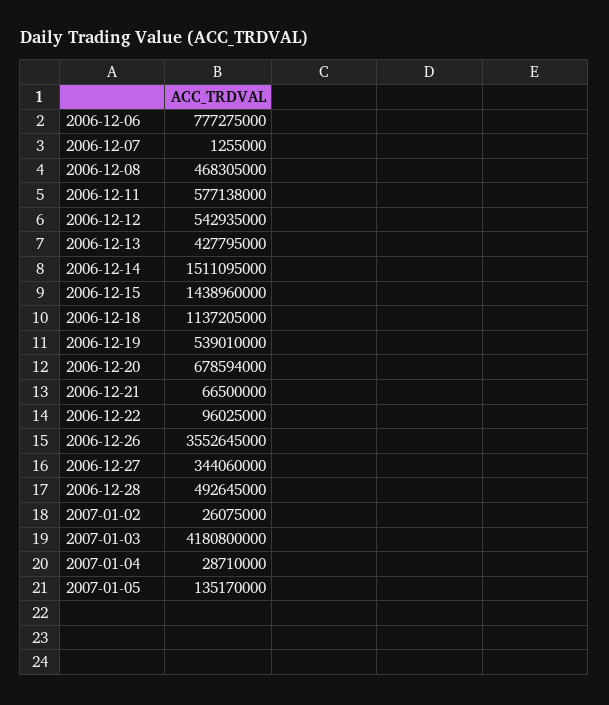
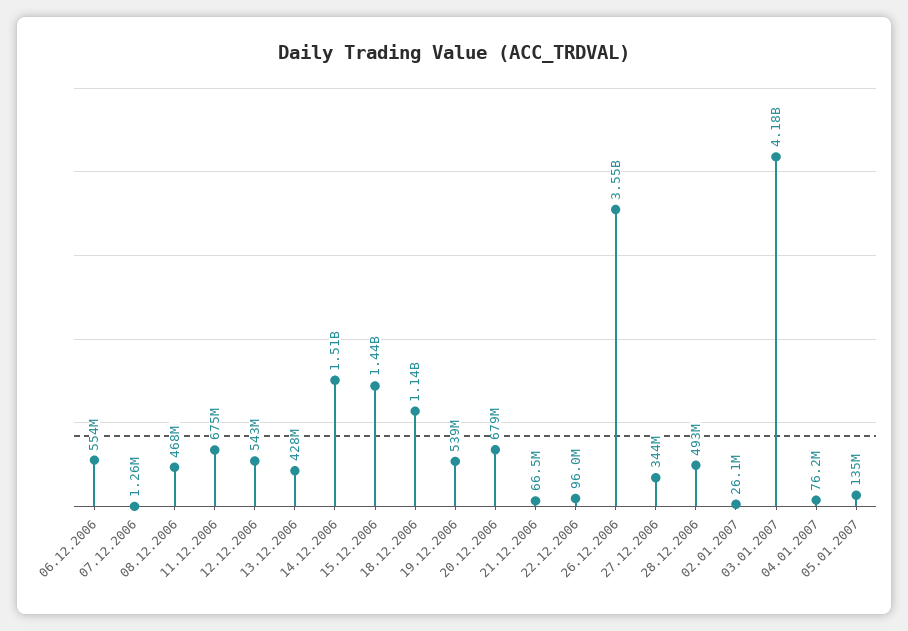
  {
-   "2006-12-06": 777275000,
+   "2006-12-06": 554000000,
    "2006-12-07": 1255000,
    "2006-12-08": 468305000,
-   "2006-12-11": 577138000,
+   "2006-12-11": 675000000,
    "2006-12-12": 542935000,
    "2006-12-13": 427795000,
    "2006-12-14": 1511095000,
    "2006-12-15": 1438960000,
    "2006-12-18": 1137205000,
    "2006-12-19": 539010000,
    "2006-12-20": 678594000,
    "2006-12-21": 66500000,
    "2006-12-22": 96025000,
    "2006-12-26": 3552645000,
    "2006-12-27": 344060000,
    "2006-12-28": 492645000,
    "2007-01-02": 26075000,
    "2007-01-03": 4180800000,
-   "2007-01-04": 28710000,
+   "2007-01-04": 76200000,
    "2007-01-05": 135170000
  }

